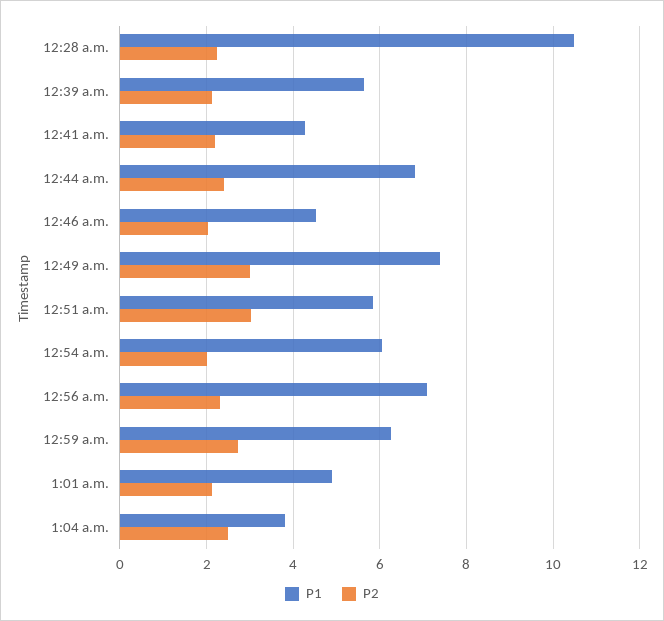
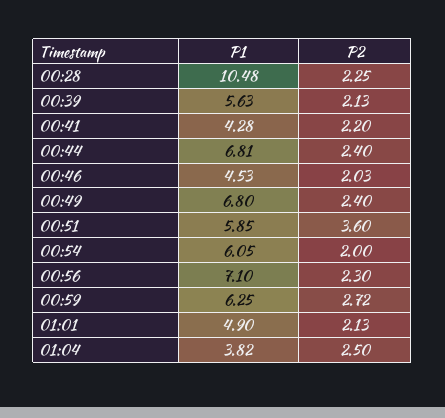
  {
    "P1": {
      "12:28 a.m.": 10.48,
      "12:39 a.m.": 5.63,
      "12:41 a.m.": 4.28,
      "12:44 a.m.": 6.81,
      "12:46 a.m.": 4.53,
-     "12:49 a.m.": 7.4,
+     "12:49 a.m.": 6.8,
      "12:51 a.m.": 5.85,
      "12:54 a.m.": 6.05,
      "12:56 a.m.": 7.1,
      "12:59 a.m.": 6.25,
      "1:01 a.m.": 4.9,
      "1:04 a.m.": 3.82
    },
    "P2": {
      "12:28 a.m.": 2.25,
      "12:39 a.m.": 2.13,
      "12:41 a.m.": 2.2,
      "12:44 a.m.": 2.4,
      "12:46 a.m.": 2.03,
-     "12:49 a.m.": 3,
+     "12:49 a.m.": 2.4,
-     "12:51 a.m.": 3,
+     "12:51 a.m.": 3.6,
      "12:54 a.m.": 2,
      "12:56 a.m.": 2.3,
      "12:59 a.m.": 2.72,
      "1:01 a.m.": 2.13,
      "1:04 a.m.": 2.5
    }
  }

